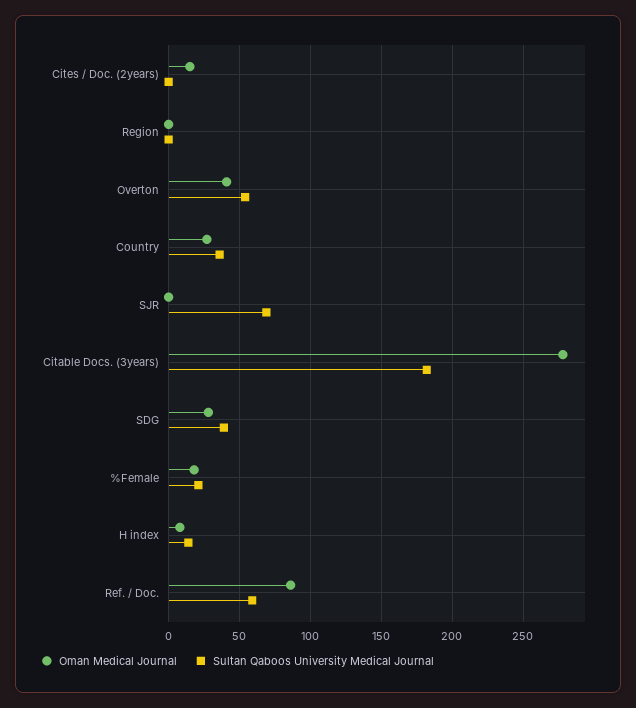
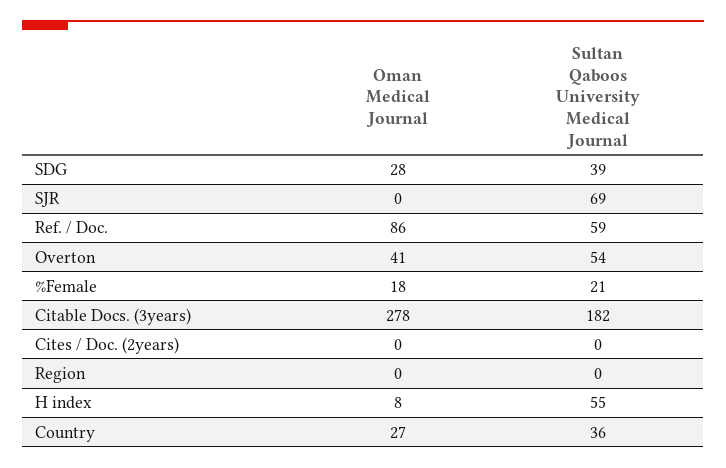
  {
    "Oman Medical Journal": {
-     "Cites / Doc. (2years)": 15,
+     "Cites / Doc. (2years)": 0,
      "Region": 0,
      "Overton": 41,
      "Country": 27,
      "SJR": 0,
      "Citable Docs. (3years)": 278,
      "SDG": 28,
      "%Female": 18,
      "H index": 8,
      "Ref. / Doc.": 86
    },
    "Sultan Qaboos University Medical Journal": {
      "Cites / Doc. (2years)": 0,
      "Region": 0,
      "Overton": 54,
      "Country": 36,
      "SJR": 69,
      "Citable Docs. (3years)": 182,
      "SDG": 39,
      "%Female": 21,
-     "H index": 15,
+     "H index": 55,
      "Ref. / Doc.": 59
    }
  }

